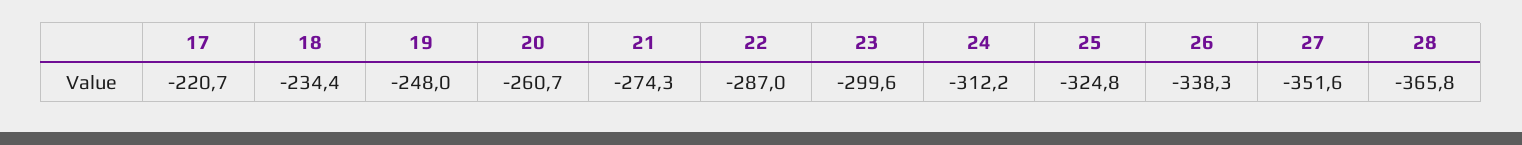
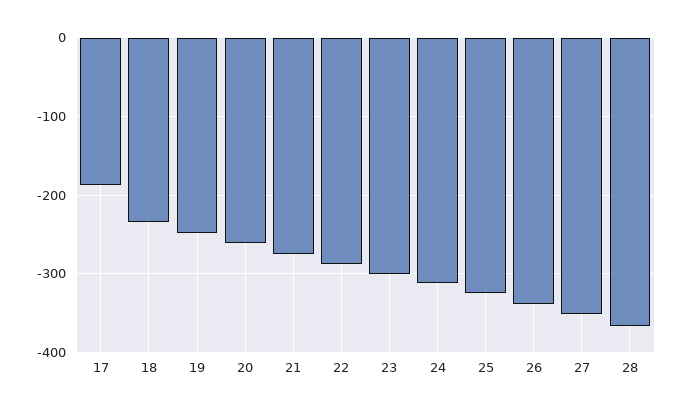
  {
-   "17": -220.7,
+   "17": -190,
    "18": -234.4,
    "19": -248,
    "20": -260.7,
    "21": -274.3,
    "22": -287,
    "23": -299.6,
    "24": -312.2,
    "25": -324.8,
    "26": -338.3,
    "27": -351.6,
    "28": -365.8
  }

